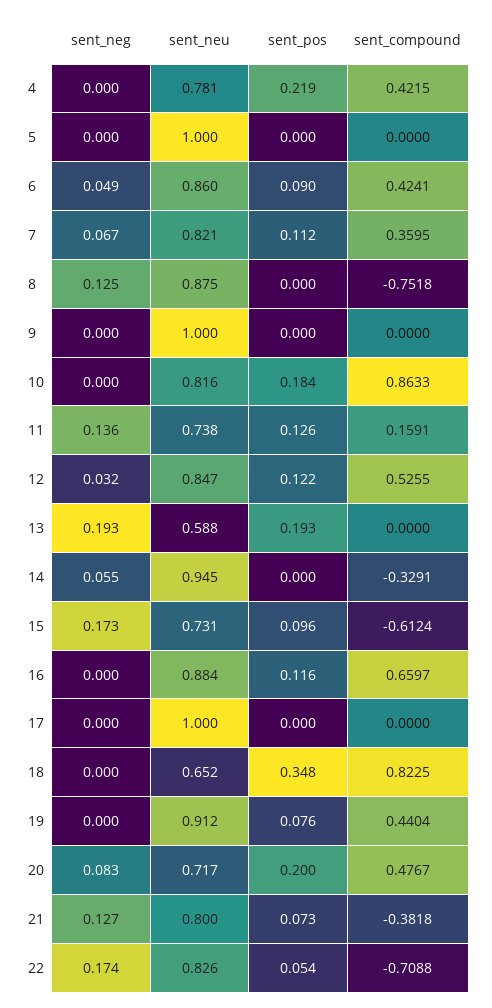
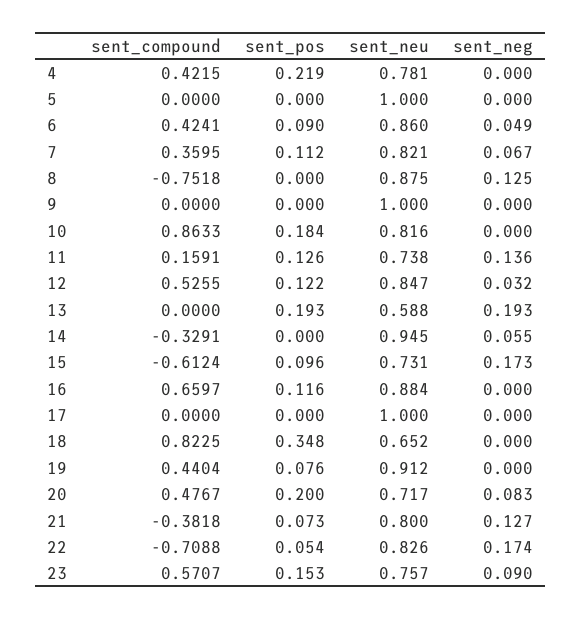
  {
    "sent_neg": {
      "4": 0,
      "5": 0,
      "6": 0.049,
      "7": 0.067,
      "8": 0.125,
      "9": 0,
      "10": 0,
      "11": 0.136,
      "12": 0.032,
      "13": 0.193,
      "14": 0.055,
      "15": 0.173,
      "16": 0,
      "17": 0,
      "18": 0,
      "19": 0,
      "20": 0.083,
      "21": 0.127,
-     "22": 0.174
+     "22": 0.174,
+     "23": 0.09
    },
    "sent_neu": {
      "4": 0.781,
      "5": 1,
      "6": 0.86,
      "7": 0.821,
      "8": 0.875,
      "9": 1,
      "10": 0.816,
      "11": 0.738,
      "12": 0.847,
      "13": 0.588,
      "14": 0.945,
      "15": 0.731,
      "16": 0.884,
      "17": 1,
      "18": 0.652,
      "19": 0.912,
      "20": 0.717,
      "21": 0.8,
-     "22": 0.826
+     "22": 0.826,
+     "23": 0.757
    },
    "sent_pos": {
      "4": 0.219,
      "5": 0,
      "6": 0.09,
      "7": 0.112,
      "8": 0,
      "9": 0,
      "10": 0.184,
      "11": 0.126,
      "12": 0.122,
      "13": 0.193,
      "14": 0,
      "15": 0.096,
      "16": 0.116,
      "17": 0,
      "18": 0.348,
      "19": 0.076,
      "20": 0.2,
      "21": 0.073,
-     "22": 0.054
+     "22": 0.054,
+     "23": 0.153
    },
    "sent_compound": {
      "4": 0.4215,
      "5": 0,
      "6": 0.4241,
      "7": 0.3595,
      "8": -0.7518,
      "9": 0,
      "10": 0.8633,
      "11": 0.1591,
      "12": 0.5255,
      "13": 0,
      "14": -0.3291,
      "15": -0.6124,
      "16": 0.6597,
      "17": 0,
      "18": 0.8225,
      "19": 0.4404,
      "20": 0.4767,
      "21": -0.3818,
-     "22": -0.7088
+     "22": -0.7088,
+     "23": 0.5707
    }
  }

